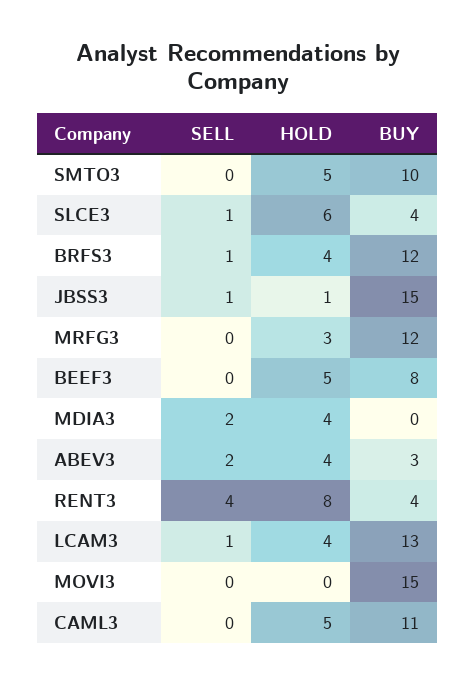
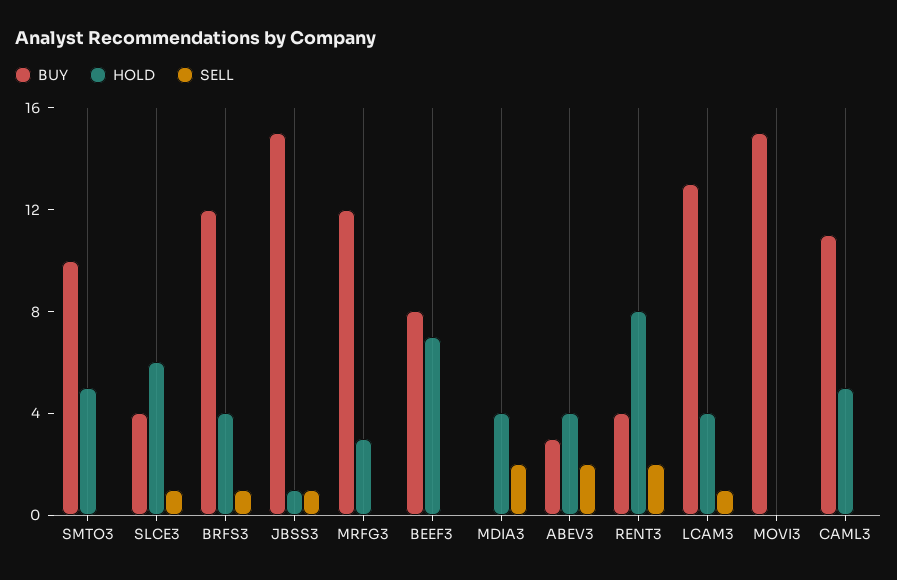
  {
    "SELL": {
      "SMTO3": 0,
      "SLCE3": 1,
      "BRFS3": 1,
      "JBSS3": 1,
      "MRFG3": 0,
      "BEEF3": 0,
      "MDIA3": 2,
      "ABEV3": 2,
-     "RENT3": 4,
+     "RENT3": 2,
      "LCAM3": 1,
      "MOVI3": 0,
      "CAML3": 0
    },
    "HOLD": {
      "SMTO3": 5,
      "SLCE3": 6,
      "BRFS3": 4,
      "JBSS3": 1,
      "MRFG3": 3,
-     "BEEF3": 5,
+     "BEEF3": 7,
      "MDIA3": 4,
      "ABEV3": 4,
      "RENT3": 8,
      "LCAM3": 4,
      "MOVI3": 0,
      "CAML3": 5
    },
    "BUY": {
      "SMTO3": 10,
      "SLCE3": 4,
      "BRFS3": 12,
      "JBSS3": 15,
      "MRFG3": 12,
      "BEEF3": 8,
      "MDIA3": 0,
      "ABEV3": 3,
      "RENT3": 4,
      "LCAM3": 13,
      "MOVI3": 15,
      "CAML3": 11
    }
  }

